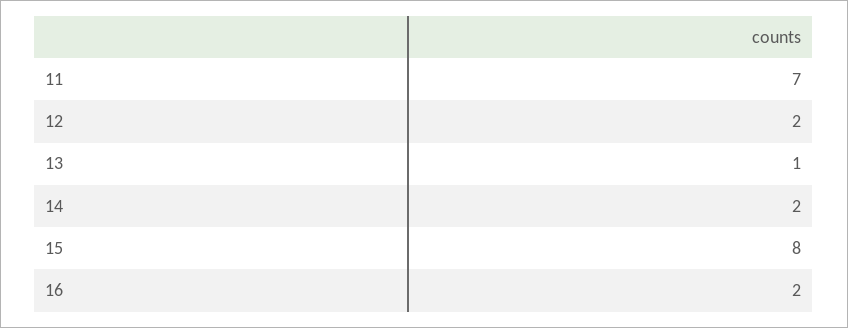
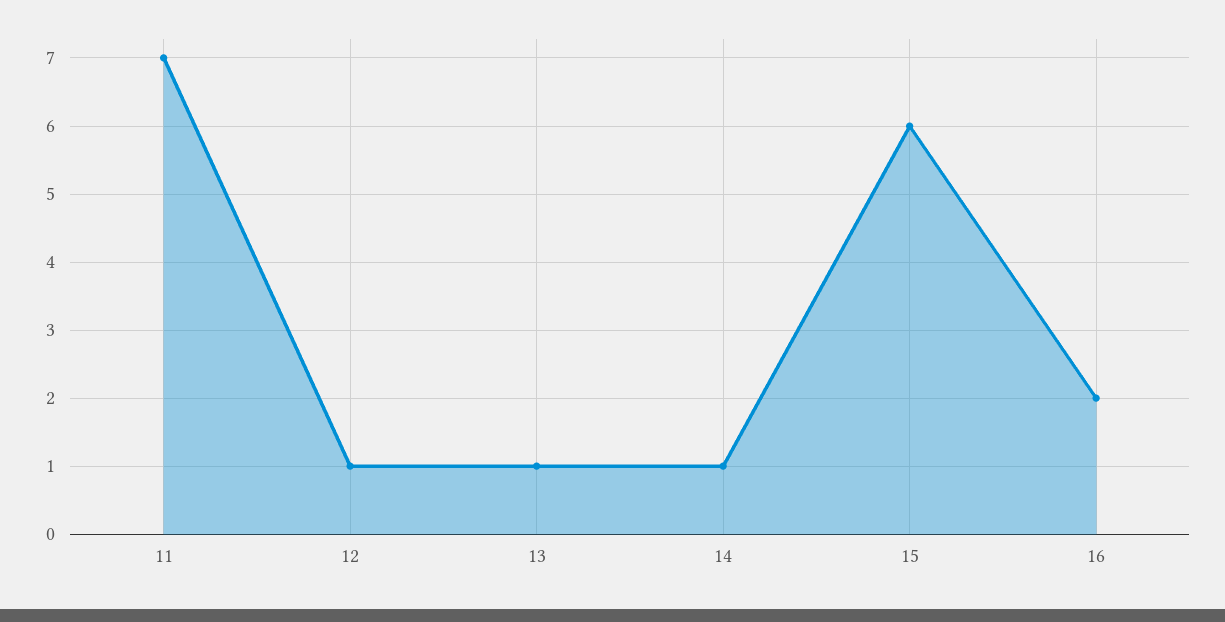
  {
    "11": 7,
-   "12": 2,
+   "12": 1,
    "13": 1,
-   "14": 2,
+   "14": 1,
-   "15": 8,
+   "15": 6,
    "16": 2
  }

